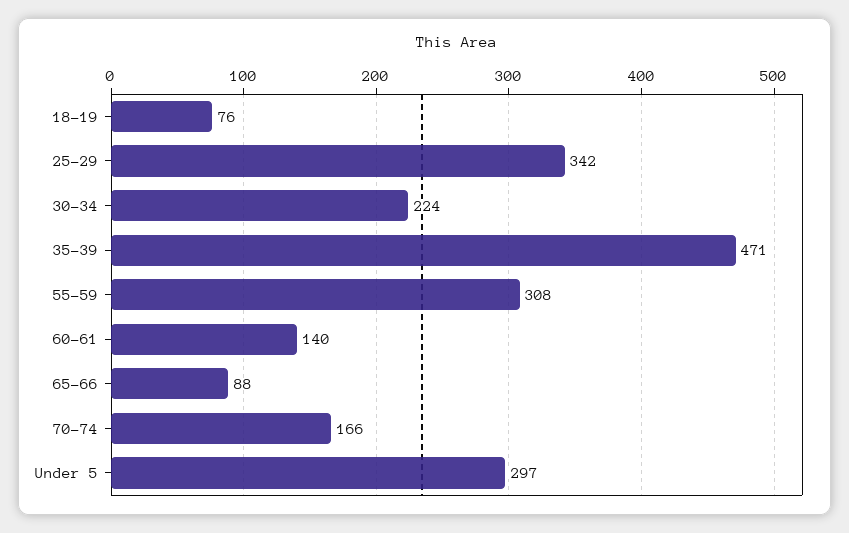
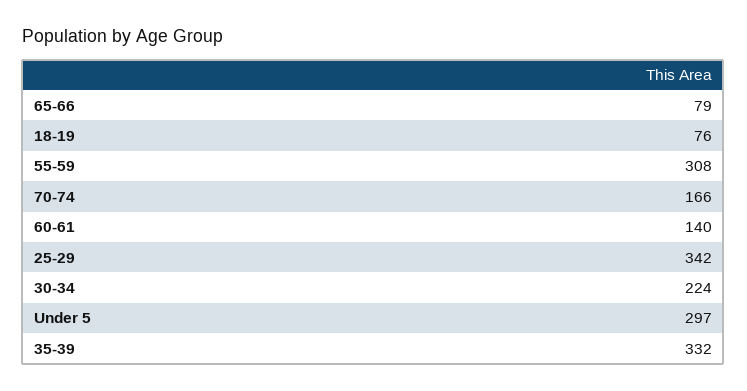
  {
    "18-19": 76,
    "25-29": 342,
    "30-34": 224,
-   "35-39": 471,
+   "35-39": 332,
    "55-59": 308,
    "60-61": 140,
-   "65-66": 88,
+   "65-66": 79,
    "70-74": 166,
    "Under 5": 297
  }

